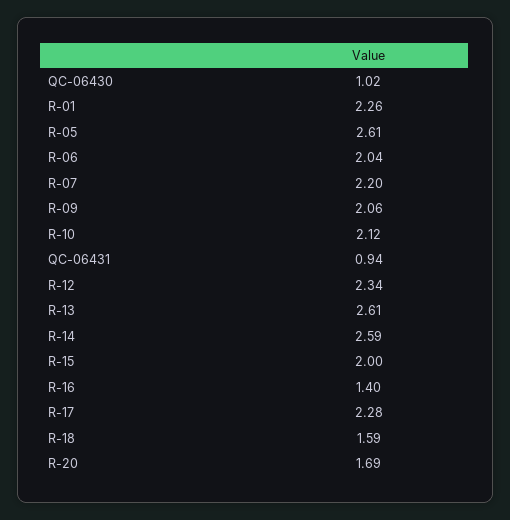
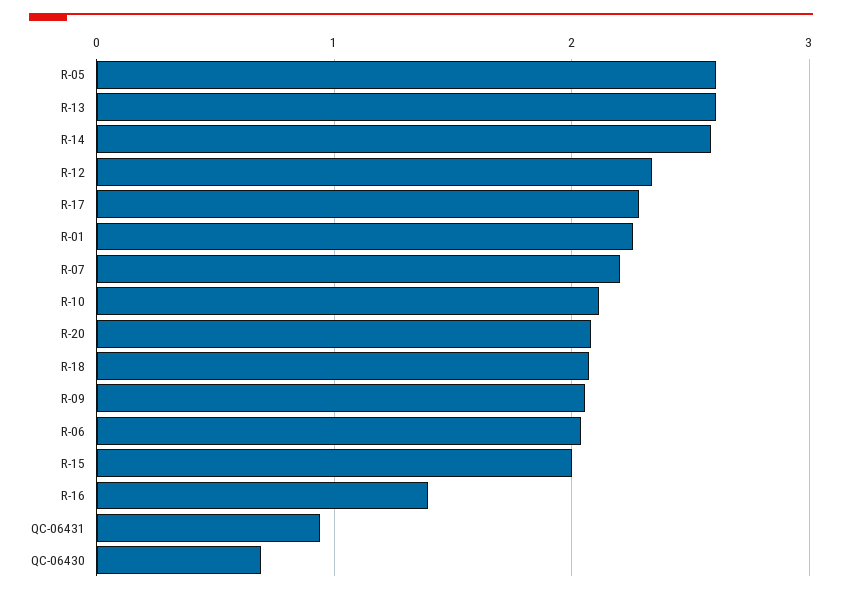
  {
-   "QC-06430": 1.02,
+   "QC-06430": 0.7,
    "R-01": 2.26,
    "R-05": 2.61,
    "R-06": 2.04,
    "R-07": 2.2,
    "R-09": 2.06,
    "R-10": 2.12,
    "QC-06431": 0.94,
    "R-12": 2.34,
    "R-13": 2.61,
    "R-14": 2.59,
    "R-15": 2,
    "R-16": 1.4,
    "R-17": 2.28,
-   "R-18": 1.59,
+   "R-18": 2.1,
-   "R-20": 1.69
+   "R-20": 2.1
  }

